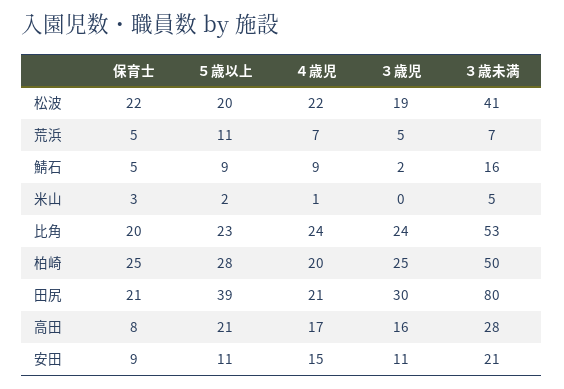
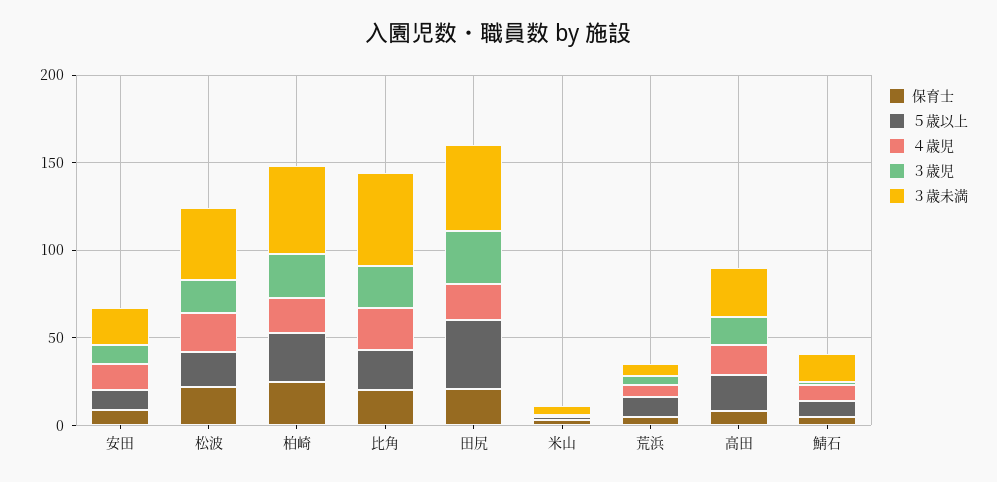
  {
    "保育士": {
      "松波": 22,
      "荒浜": 5,
      "鯖石": 5,
      "米山": 3,
      "比角": 20,
      "柏崎": 25,
      "田尻": 21,
      "高田": 8,
      "安田": 9
    },
    "５歳以上": {
      "松波": 20,
      "荒浜": 11,
      "鯖石": 9,
      "米山": 2,
      "比角": 23,
      "柏崎": 28,
      "田尻": 39,
      "高田": 21,
      "安田": 11
    },
    "４歳児": {
      "松波": 22,
      "荒浜": 7,
      "鯖石": 9,
      "米山": 1,
      "比角": 24,
      "柏崎": 20,
      "田尻": 21,
      "高田": 17,
      "安田": 15
    },
    "３歳児": {
      "松波": 19,
      "荒浜": 5,
      "鯖石": 2,
      "米山": 0,
      "比角": 24,
      "柏崎": 25,
      "田尻": 30,
      "高田": 16,
      "安田": 11
    },
    "３歳未満": {
      "松波": 41,
      "荒浜": 7,
      "鯖石": 16,
      "米山": 5,
      "比角": 53,
      "柏崎": 50,
-     "田尻": 80,
+     "田尻": 50,
      "高田": 28,
      "安田": 21
    }
  }

